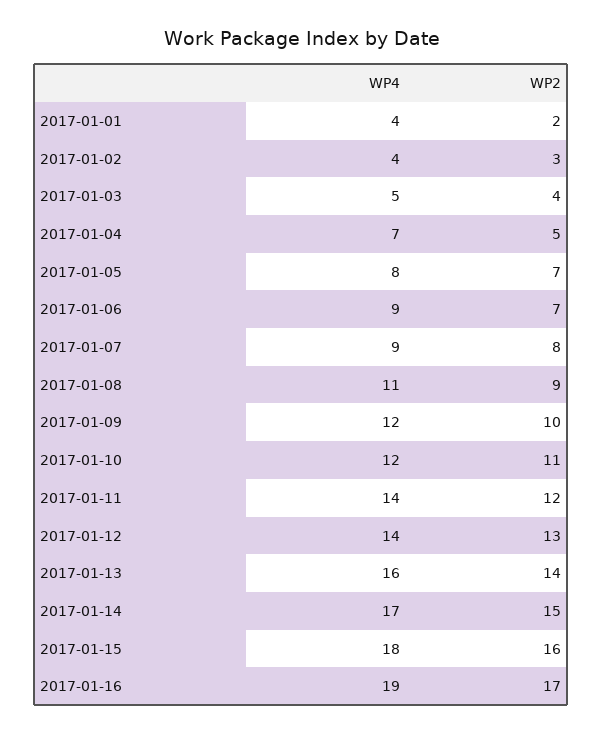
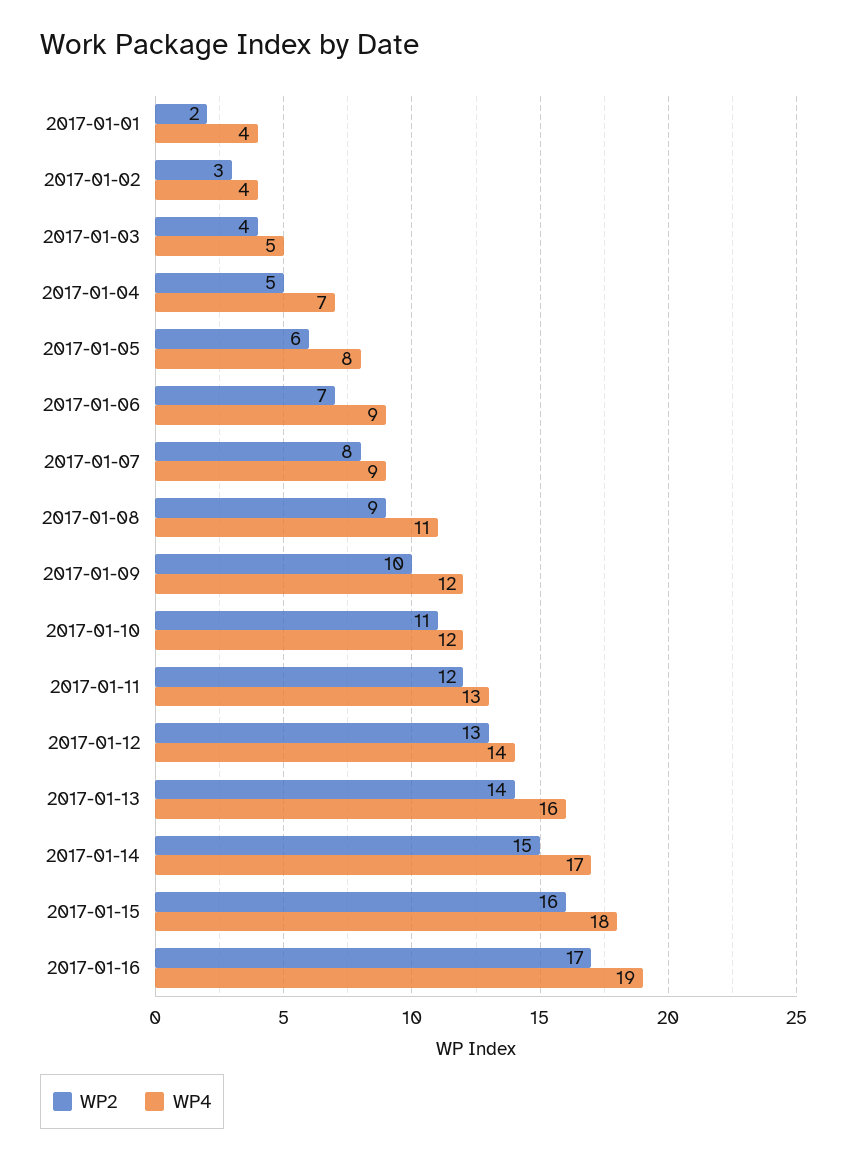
  {
    "WP4": {
      "2017-01-01": 4,
      "2017-01-02": 4,
      "2017-01-03": 5,
      "2017-01-04": 7,
      "2017-01-05": 8,
      "2017-01-06": 9,
      "2017-01-07": 9,
      "2017-01-08": 11,
      "2017-01-09": 12,
      "2017-01-10": 12,
-     "2017-01-11": 14,
+     "2017-01-11": 13,
      "2017-01-12": 14,
      "2017-01-13": 16,
      "2017-01-14": 17,
      "2017-01-15": 18,
      "2017-01-16": 19
    },
    "WP2": {
      "2017-01-01": 2,
      "2017-01-02": 3,
      "2017-01-03": 4,
      "2017-01-04": 5,
-     "2017-01-05": 7,
+     "2017-01-05": 6,
      "2017-01-06": 7,
      "2017-01-07": 8,
      "2017-01-08": 9,
      "2017-01-09": 10,
      "2017-01-10": 11,
      "2017-01-11": 12,
      "2017-01-12": 13,
      "2017-01-13": 14,
      "2017-01-14": 15,
      "2017-01-15": 16,
      "2017-01-16": 17
    }
  }

